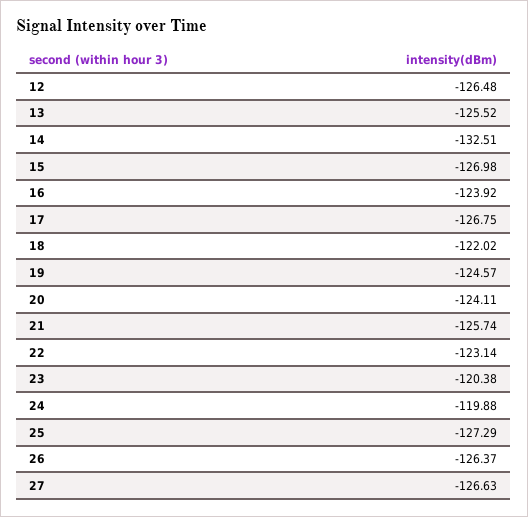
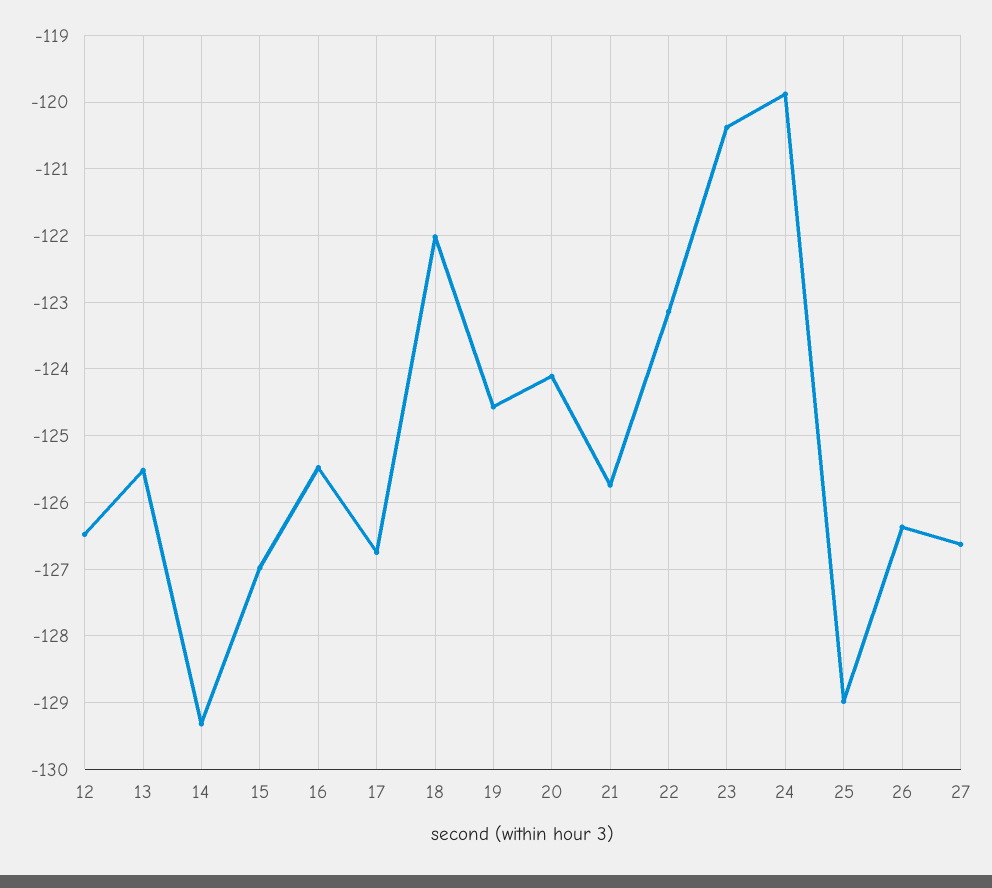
  {
    "12": -126.48,
    "13": -125.52,
-   "14": -132.51,
+   "14": -129.3,
    "15": -126.98,
-   "16": -123.92,
+   "16": -125.5,
    "17": -126.75,
    "18": -122.02,
    "19": -124.57,
    "20": -124.11,
    "21": -125.74,
    "22": -123.14,
    "23": -120.38,
    "24": -119.88,
-   "25": -127.29,
+   "25": -129,
    "26": -126.37,
    "27": -126.63
  }

